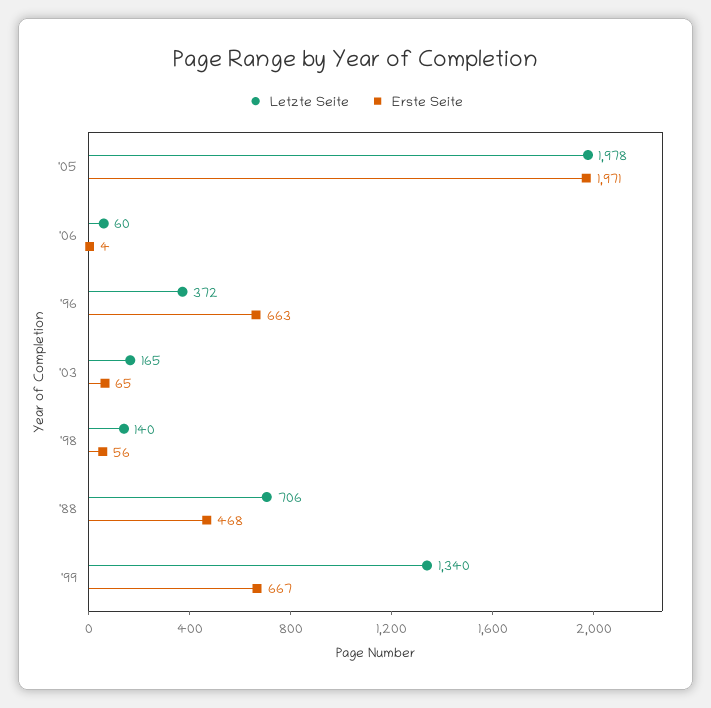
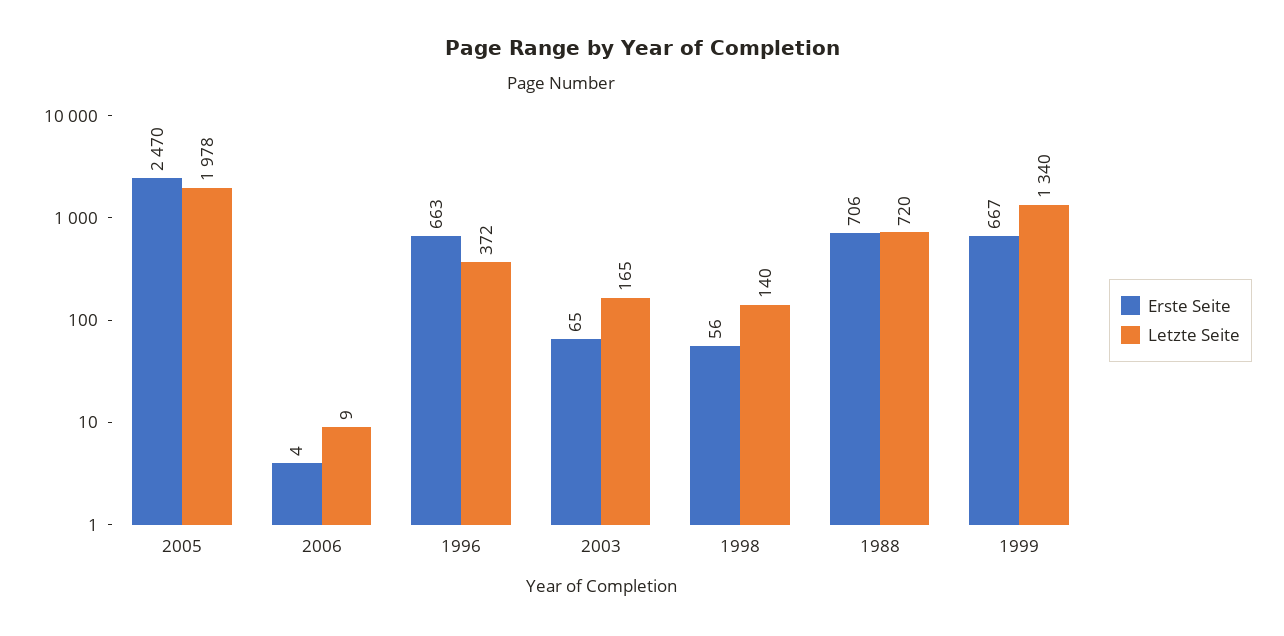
  {
    "Letzte Seite": {
      "'05": 1978,
-     "'06": 60,
+     "'06": 9,
      "'96": 372,
      "'03": 165,
      "'98": 140,
-     "'88": 706,
+     "'88": 720,
      "'99": 1340
    },
    "Erste Seite": {
-     "'05": 1971,
+     "'05": 2470,
      "'06": 4,
      "'96": 663,
      "'03": 65,
      "'98": 56,
-     "'88": 468,
+     "'88": 706,
      "'99": 667
    }
  }

